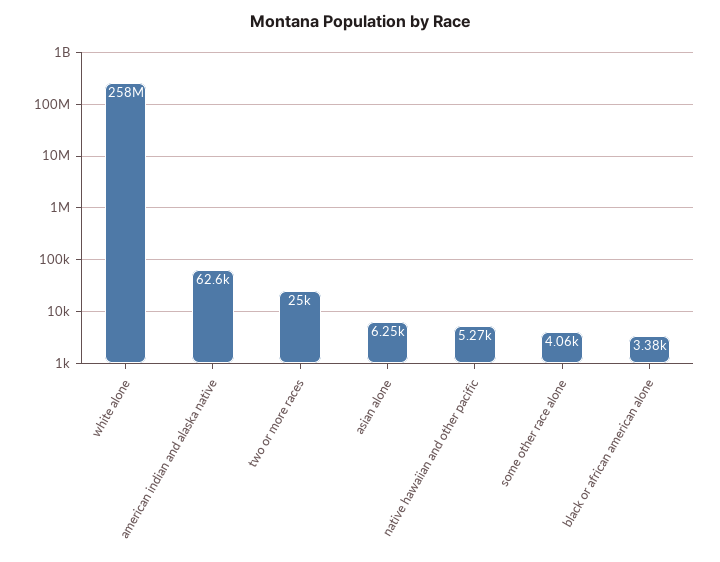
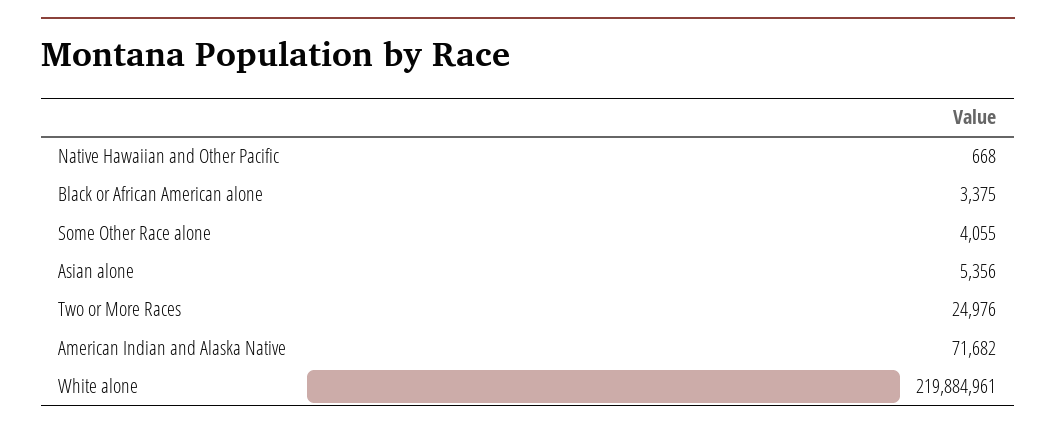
  {
-   "white alone": 258000000,
+   "white alone": 219884961,
-   "american indian and alaska native": 62600,
+   "american indian and alaska native": 71682,
    "two or more races": 24976,
-   "asian alone": 6250,
+   "asian alone": 5356,
-   "native hawaiian and other pacific": 5270,
+   "native hawaiian and other pacific": 668,
    "some other race alone": 4055,
    "black or african american alone": 3375
  }

